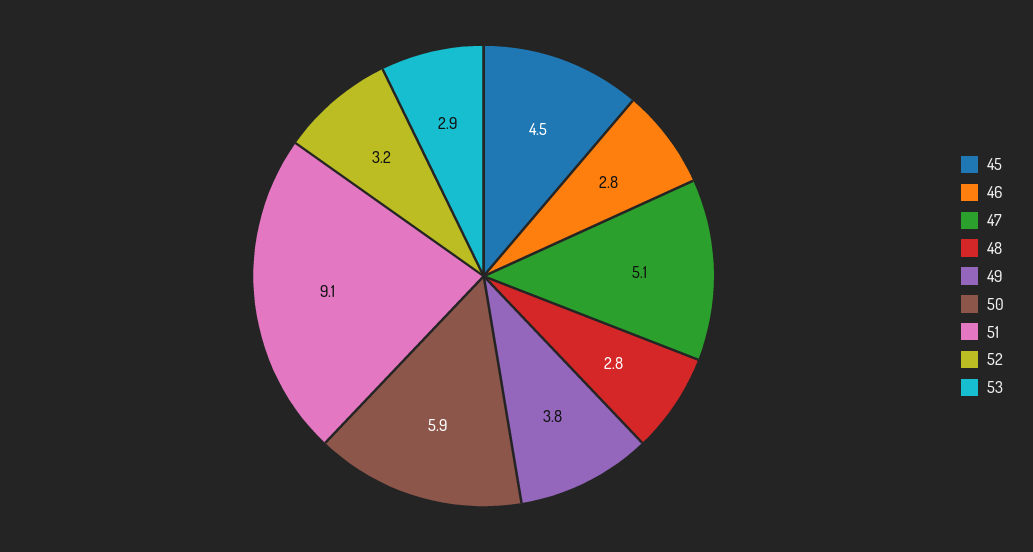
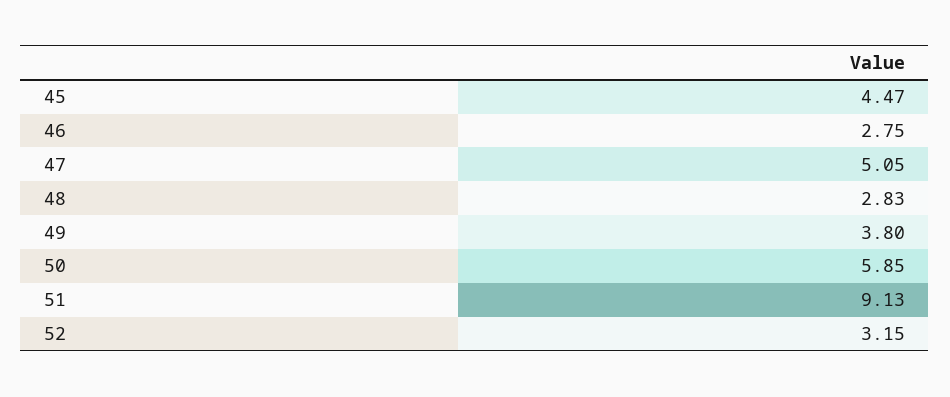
  {
    "45": 4.47,
    "46": 2.75,
    "47": 5.05,
    "48": 2.83,
    "49": 3.8,
    "50": 5.85,
    "51": 9.13,
-   "52": 3.15,
+   "52": 3.15
-   "53": 2.9
  }

